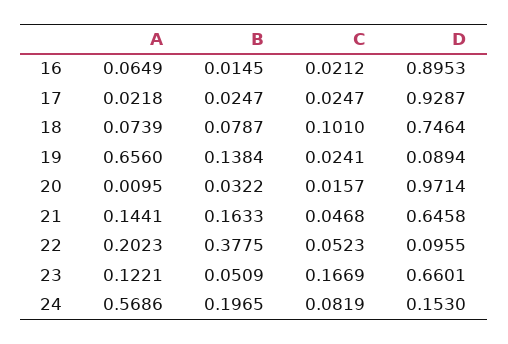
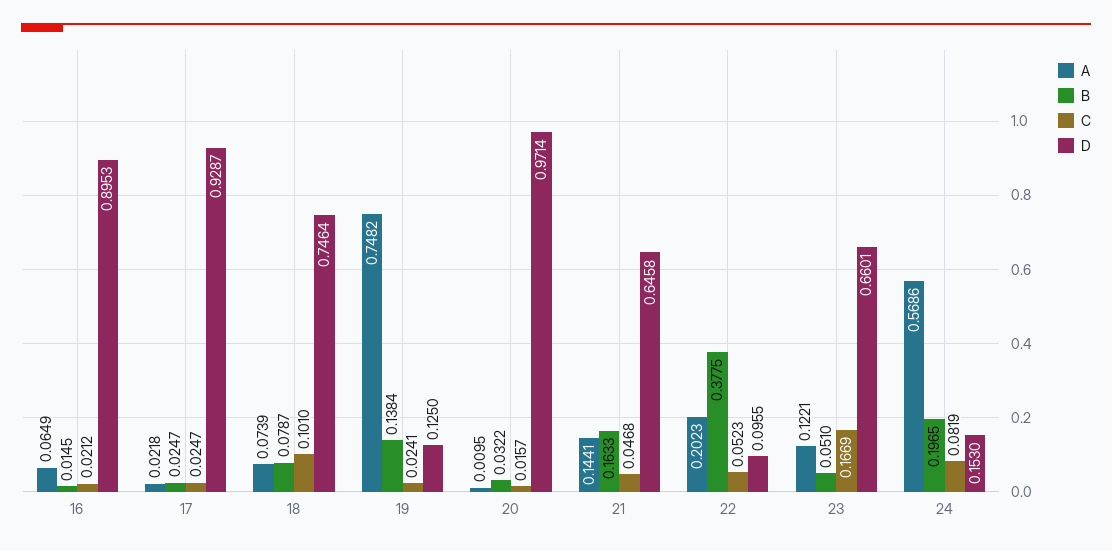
  {
    "A": {
      "16": 0.0649,
      "17": 0.0218,
      "18": 0.0739,
-     "19": 0.656,
+     "19": 0.7482,
      "20": 0.0095,
      "21": 0.1441,
      "22": 0.2023,
      "23": 0.1221,
      "24": 0.5686
    },
    "B": {
      "16": 0.0145,
      "17": 0.0247,
      "18": 0.0787,
      "19": 0.1384,
      "20": 0.0322,
      "21": 0.1633,
      "22": 0.3775,
-     "23": 0.0509,
+     "23": 0.051,
      "24": 0.1965
    },
    "C": {
      "16": 0.0212,
      "17": 0.0247,
      "18": 0.101,
      "19": 0.0241,
      "20": 0.0157,
      "21": 0.0468,
      "22": 0.0523,
      "23": 0.1669,
      "24": 0.0819
    },
    "D": {
      "16": 0.8953,
      "17": 0.9287,
      "18": 0.7464,
-     "19": 0.0894,
+     "19": 0.125,
      "20": 0.9714,
      "21": 0.6458,
      "22": 0.0955,
      "23": 0.6601,
      "24": 0.153
    }
  }

